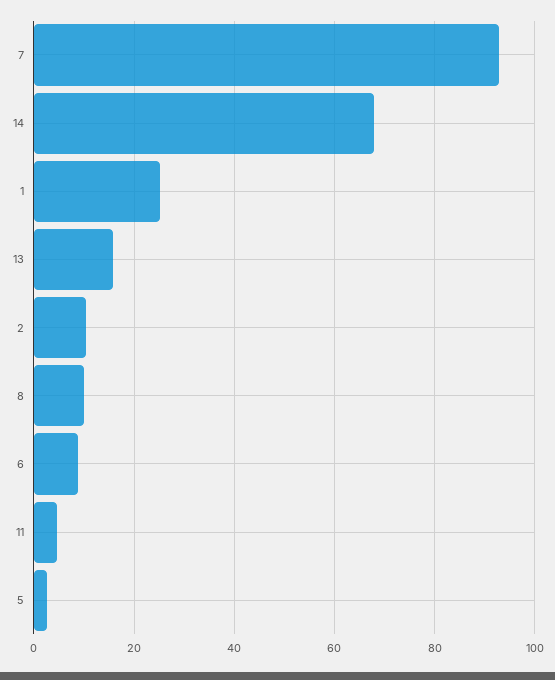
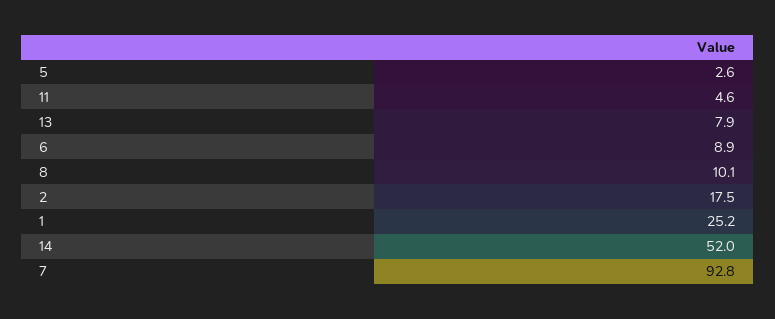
  {
    "7": 92.8,
-   "14": 68,
+   "14": 52,
    "1": 25.2,
-   "13": 16,
+   "13": 7.9,
-   "2": 10,
+   "2": 17.5,
    "8": 10.1,
    "6": 8.9,
    "11": 4.6,
    "5": 2.6
  }

